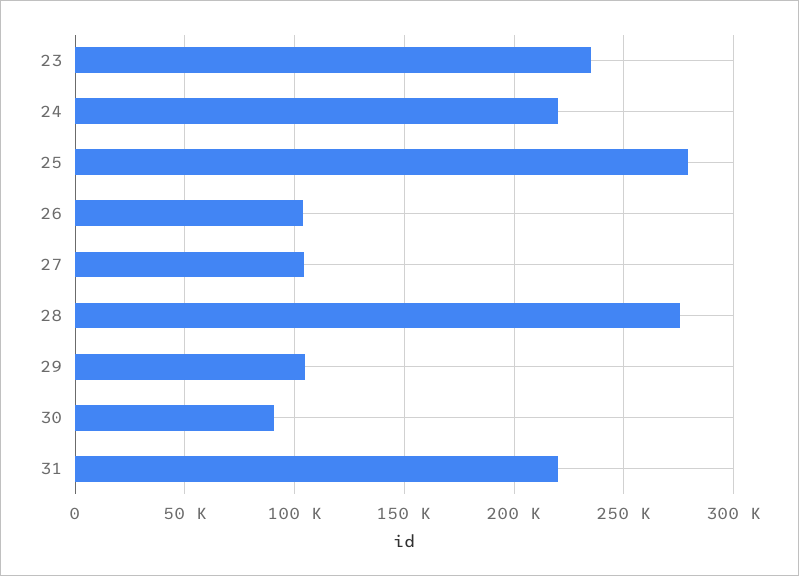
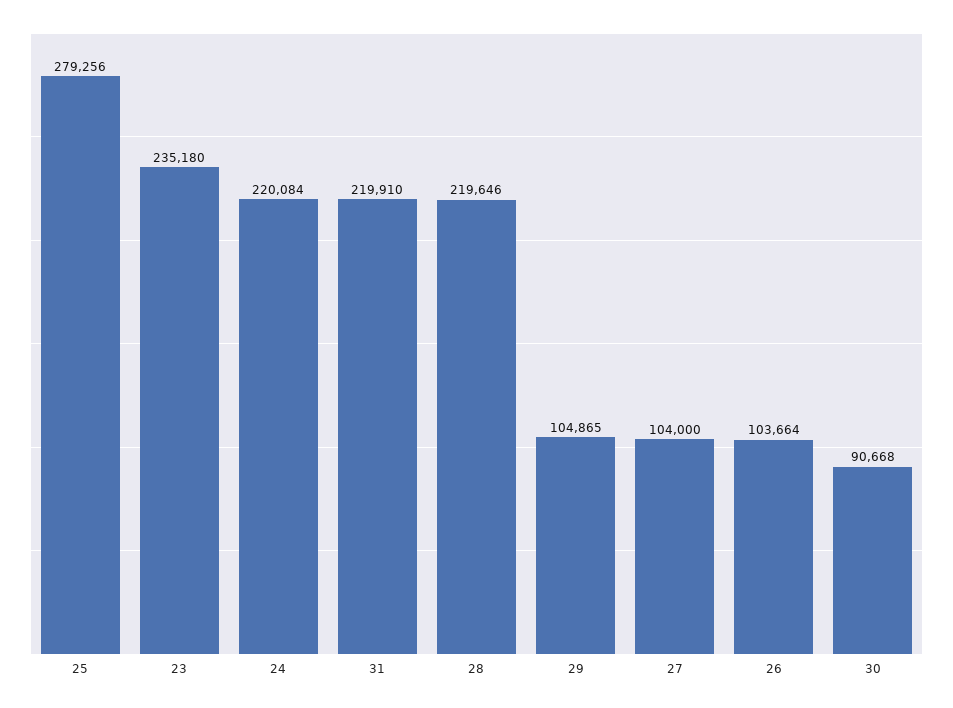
  {
    "23": 235180,
    "24": 220084,
    "25": 279256,
    "26": 103664,
    "27": 104000,
-   "28": 275000,
+   "28": 219646,
    "29": 104865,
    "30": 90668,
    "31": 219910
  }

